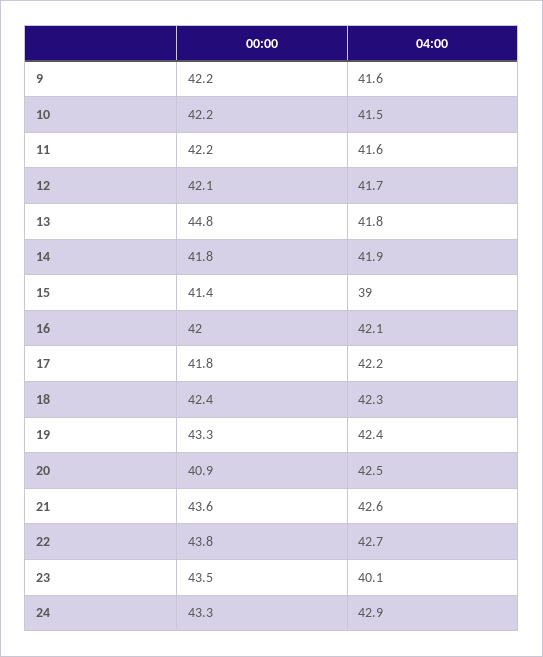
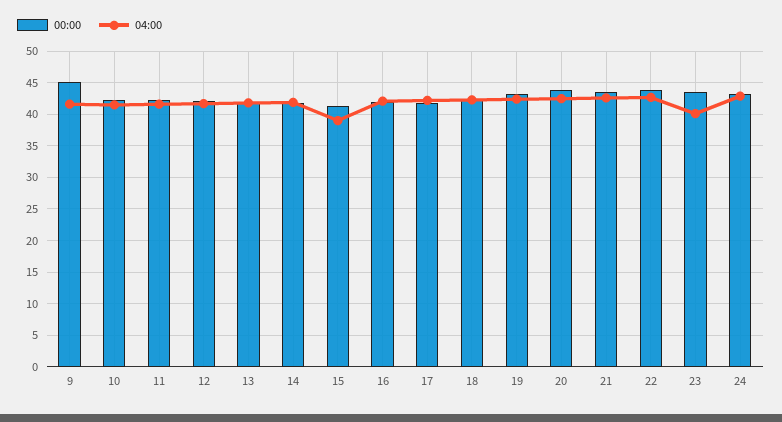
  {
    "00:00": {
-     "9": 42.2,
+     "9": 45,
      "10": 42.2,
      "11": 42.2,
      "12": 42.1,
-     "13": 44.8,
+     "13": 42,
      "14": 41.8,
      "15": 41.4,
      "16": 42,
      "17": 41.8,
      "18": 42.4,
      "19": 43.3,
-     "20": 40.9,
+     "20": 44,
      "21": 43.6,
      "22": 43.8,
      "23": 43.5,
      "24": 43.3
    },
    "04:00": {
      "9": 41.6,
      "10": 41.5,
      "11": 41.6,
      "12": 41.7,
      "13": 41.8,
      "14": 41.9,
      "15": 39,
      "16": 42.1,
      "17": 42.2,
      "18": 42.3,
      "19": 42.4,
      "20": 42.5,
      "21": 42.6,
      "22": 42.7,
      "23": 40.1,
      "24": 42.9
    }
  }

